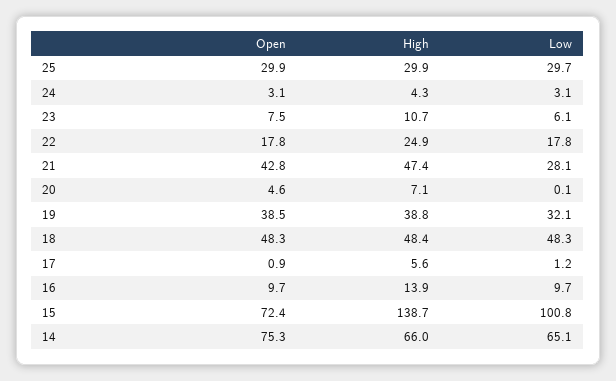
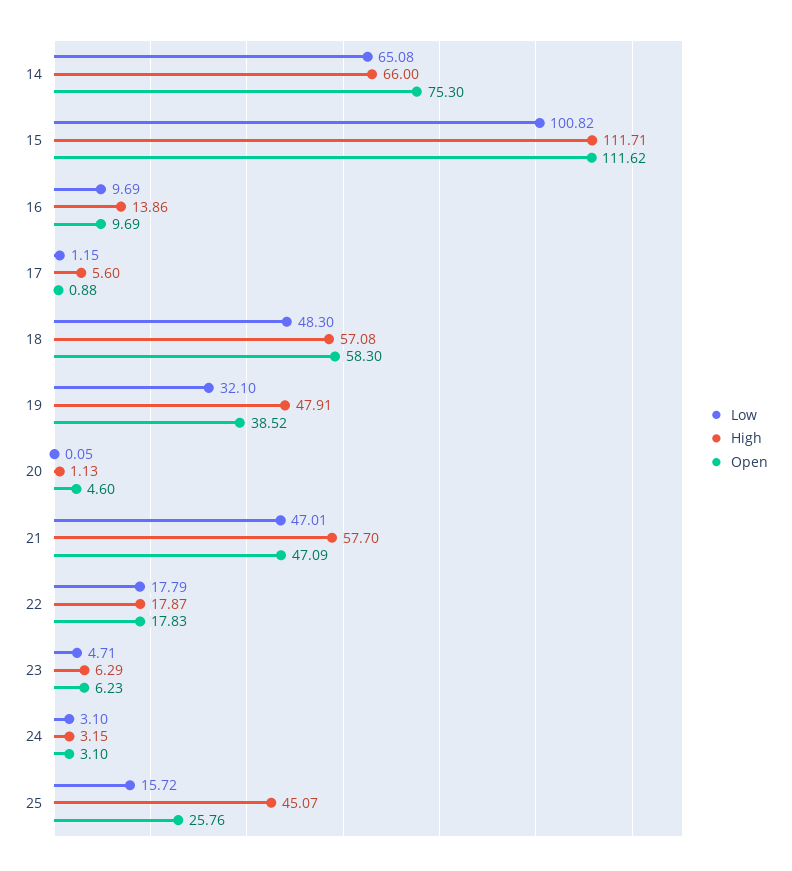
  {
    "Open": {
-     "25": 29.9,
+     "25": 25.76,
      "24": 3.1,
-     "23": 7.5,
+     "23": 6.23,
      "22": 17.83,
-     "21": 42.8,
+     "21": 47.09,
      "20": 4.6,
      "19": 38.52,
-     "18": 48.3,
+     "18": 58.3,
      "17": 0.88,
      "16": 9.69,
-     "15": 72.4,
+     "15": 111.62,
      "14": 75.3
    },
    "High": {
-     "25": 29.9,
+     "25": 45.07,
-     "24": 4.3,
+     "24": 3.15,
-     "23": 10.7,
+     "23": 6.29,
-     "22": 24.9,
+     "22": 17.87,
-     "21": 47.4,
+     "21": 57.7,
-     "20": 7.1,
+     "20": 1.13,
-     "19": 38.8,
+     "19": 47.91,
-     "18": 48.4,
+     "18": 57.08,
      "17": 5.6,
      "16": 13.86,
-     "15": 138.7,
+     "15": 111.71,
      "14": 66
    },
    "Low": {
-     "25": 29.7,
+     "25": 15.72,
      "24": 3.1,
-     "23": 6.1,
+     "23": 4.71,
      "22": 17.79,
-     "21": 28.1,
+     "21": 47.01,
      "20": 0.05,
      "19": 32.1,
      "18": 48.3,
      "17": 1.15,
      "16": 9.69,
      "15": 100.82,
      "14": 65.08
    }
  }

